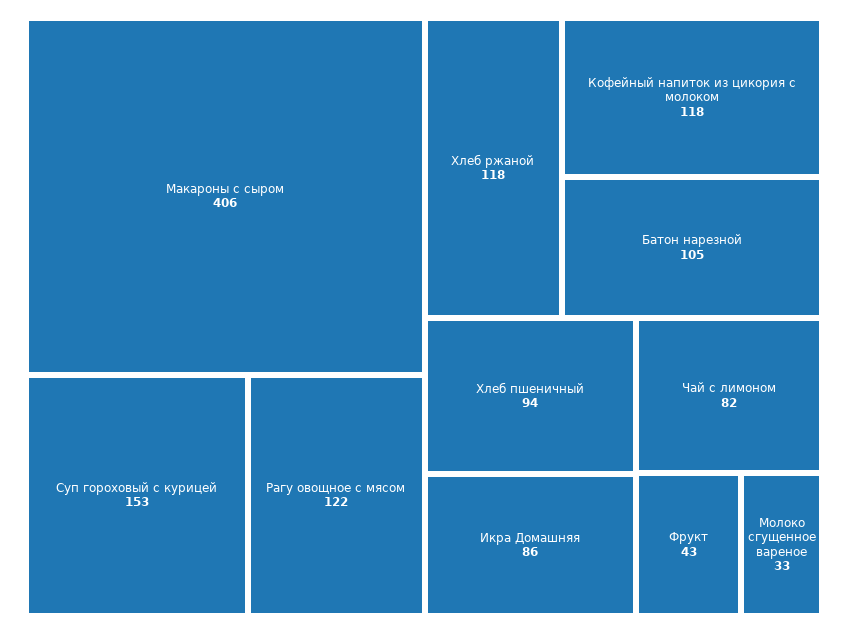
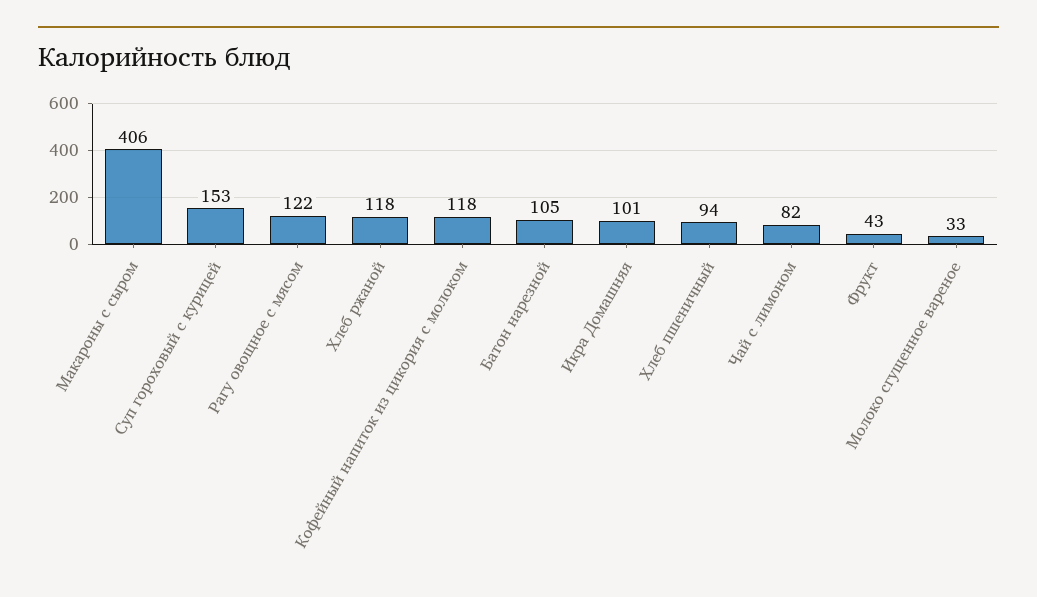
  {
    "Макароны с сыром": 406,
    "Суп гороховый с курицей": 153,
    "Рагу овощное с мясом": 122,
    "Хлеб ржаной": 118,
    "Кофейный напиток из цикория с молоком": 118,
    "Батон нарезной": 105,
    "Хлеб пшеничный": 94,
-   "Икра Домашняя": 86,
+   "Икра Домашняя": 101,
    "Чай с лимоном": 82,
    "Фрукт": 43,
    "Молоко сгущенное вареное": 33
  }

